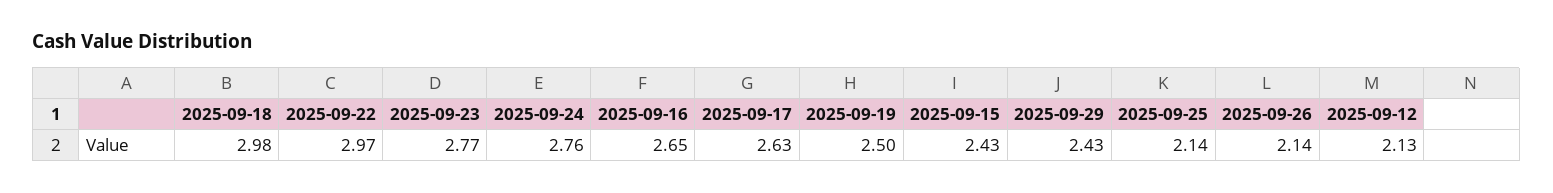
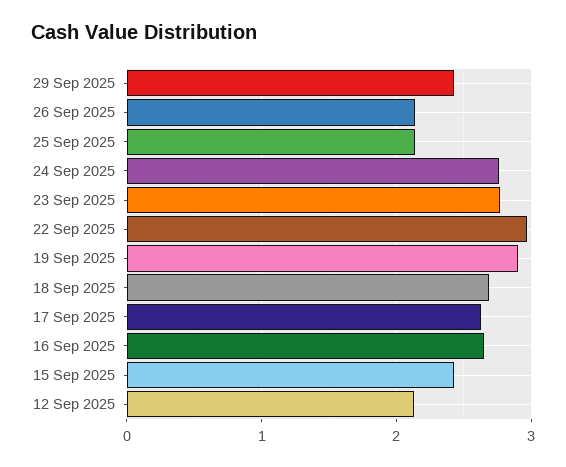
  {
-   "2025-09-18": 2.98,
+   "2025-09-18": 2.7,
    "2025-09-22": 2.97,
    "2025-09-23": 2.77,
    "2025-09-24": 2.76,
    "2025-09-16": 2.65,
    "2025-09-17": 2.63,
-   "2025-09-19": 2.5,
+   "2025-09-19": 2.9,
    "2025-09-15": 2.43,
    "2025-09-29": 2.43,
    "2025-09-25": 2.14,
    "2025-09-26": 2.14,
    "2025-09-12": 2.13
  }

